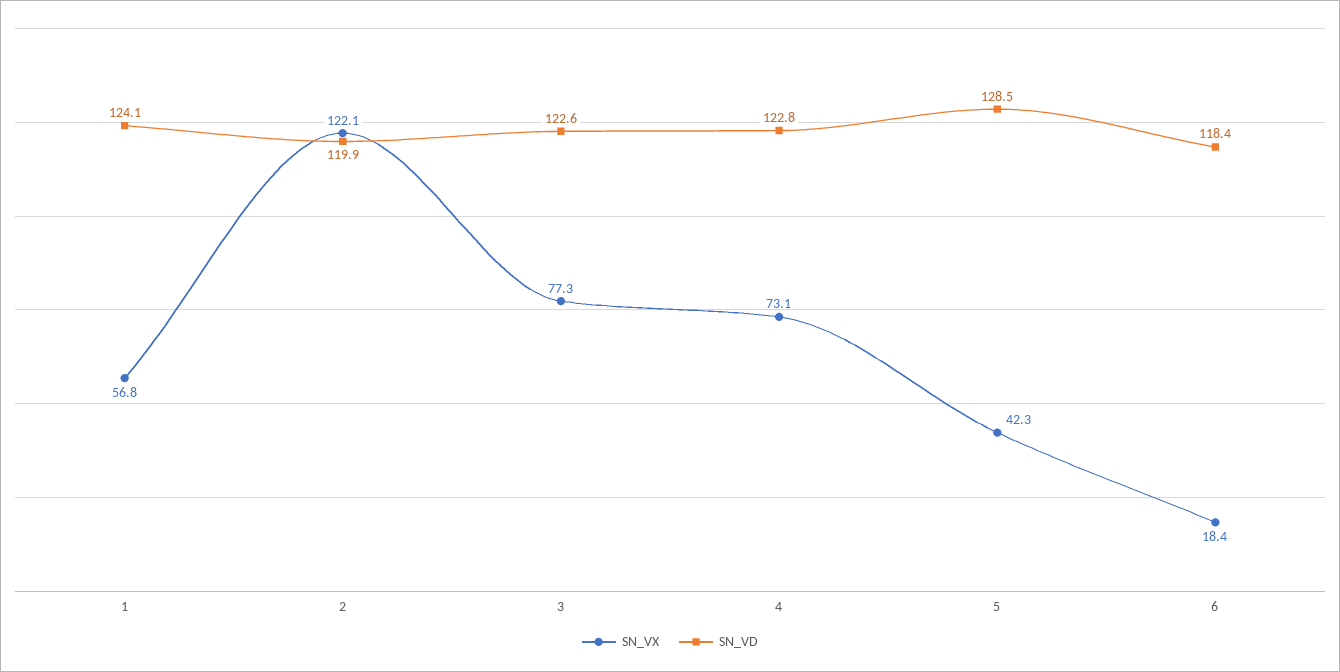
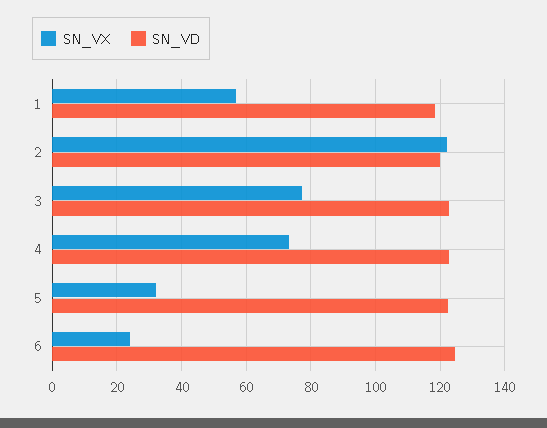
  {
    "SN_VX": {
      "1": 56.8,
      "2": 122.1,
      "3": 77.3,
      "4": 73.1,
-     "5": 42.3,
+     "5": 32,
-     "6": 18.4
+     "6": 24
    },
    "SN_VD": {
-     "1": 124.1,
+     "1": 118,
      "2": 119.9,
      "3": 122.6,
      "4": 122.8,
-     "5": 128.5,
+     "5": 122,
-     "6": 118.4
+     "6": 124
    }
  }

